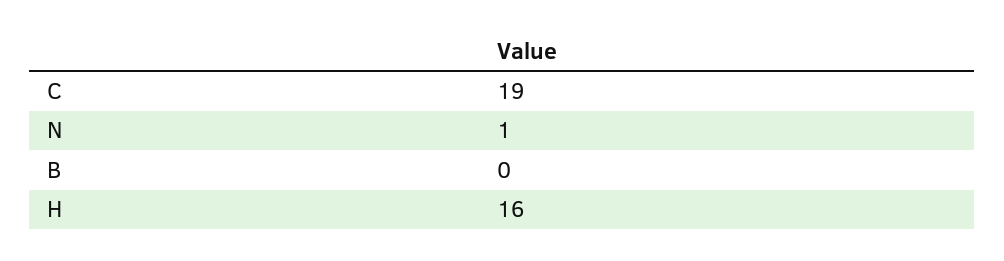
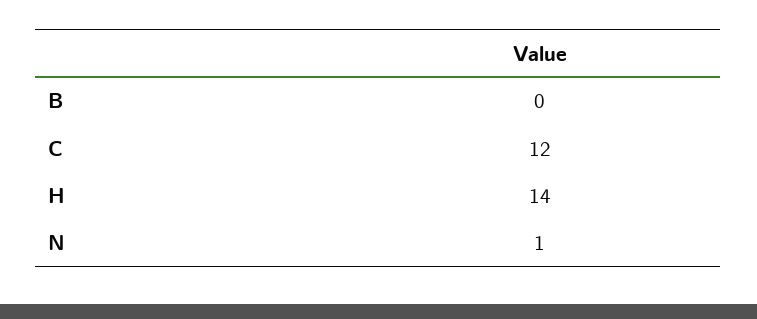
  {
-   "C": 19,
+   "C": 12,
    "N": 1,
    "B": 0,
-   "H": 16
+   "H": 14
  }

